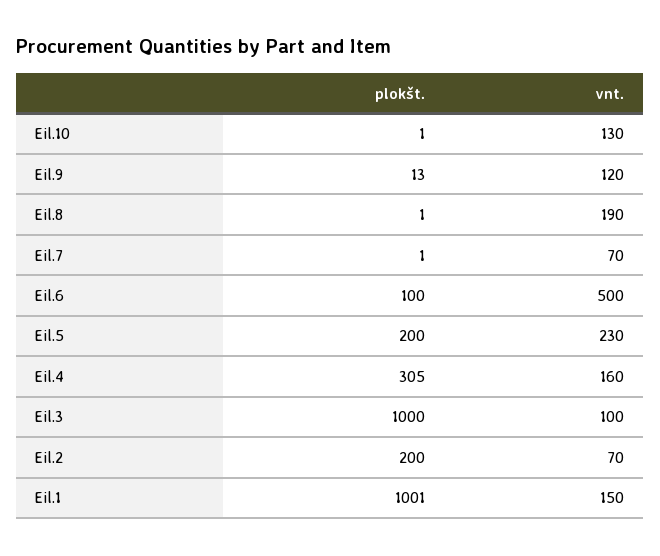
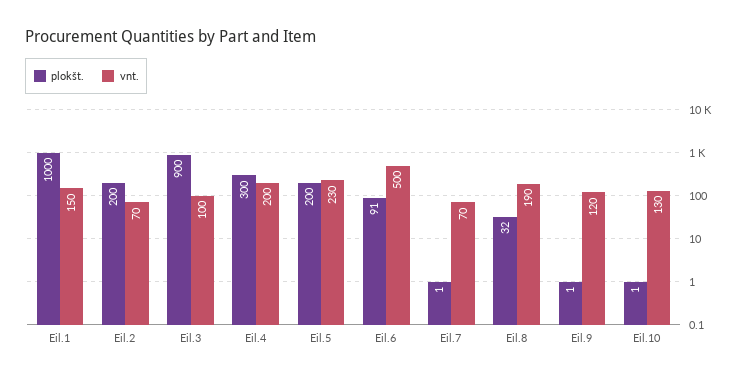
  {
    "plokšt.": {
      "Eil.10": 1,
-     "Eil.9": 13,
+     "Eil.9": 1,
-     "Eil.8": 1,
+     "Eil.8": 32,
      "Eil.7": 1,
-     "Eil.6": 100,
+     "Eil.6": 91,
      "Eil.5": 200,
-     "Eil.4": 305,
+     "Eil.4": 300,
-     "Eil.3": 1000,
+     "Eil.3": 900,
      "Eil.2": 200,
-     "Eil.1": 1001
+     "Eil.1": 1000
    },
    "vnt.": {
      "Eil.10": 130,
      "Eil.9": 120,
      "Eil.8": 190,
      "Eil.7": 70,
      "Eil.6": 500,
      "Eil.5": 230,
-     "Eil.4": 160,
+     "Eil.4": 200,
      "Eil.3": 100,
      "Eil.2": 70,
      "Eil.1": 150
    }
  }

